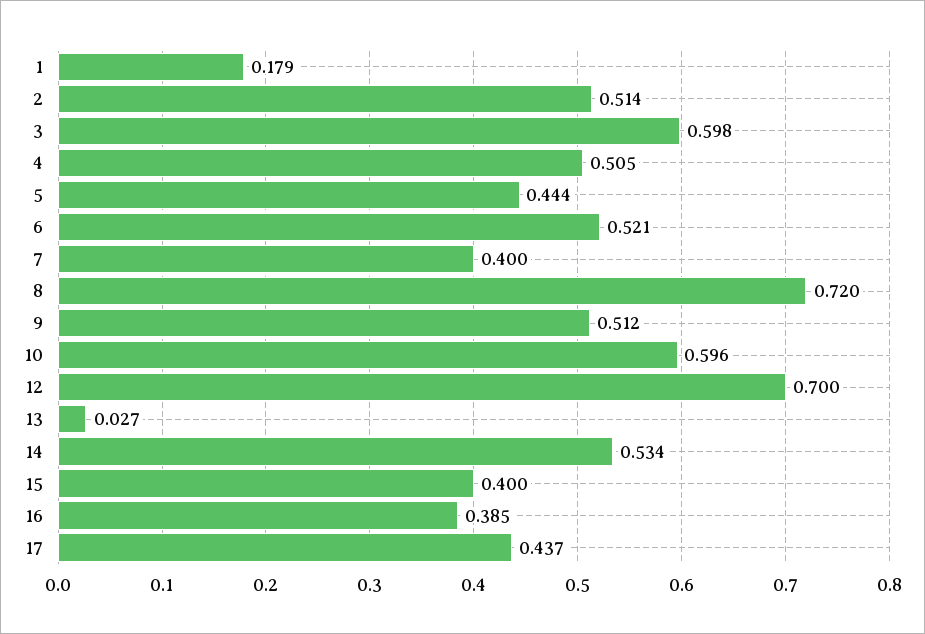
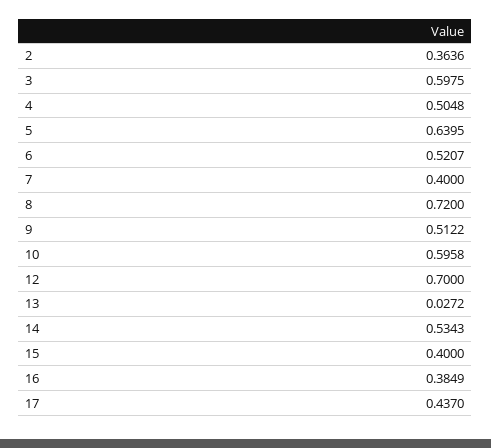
  {
-   "1": 0.179,
-   "2": 0.514,
+   "2": 0.3636,
    "3": 0.5975,
    "4": 0.5048,
-   "5": 0.444,
+   "5": 0.6395,
    "6": 0.5207,
    "7": 0.4,
    "8": 0.72,
    "9": 0.5122,
    "10": 0.5958,
    "12": 0.7,
    "13": 0.0272,
    "14": 0.5343,
    "15": 0.4,
    "16": 0.3849,
    "17": 0.437
  }

